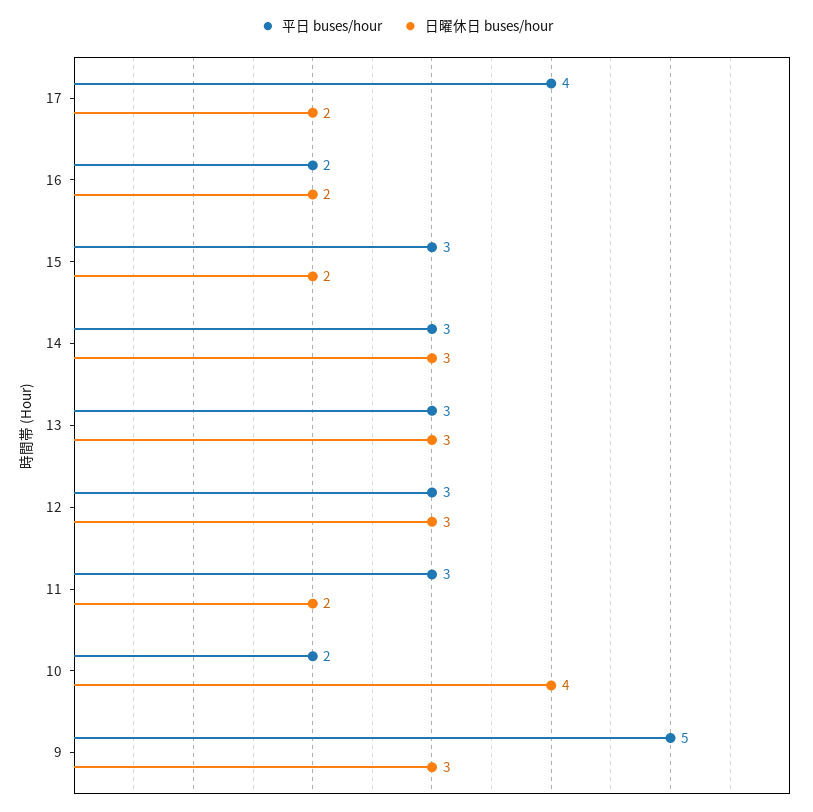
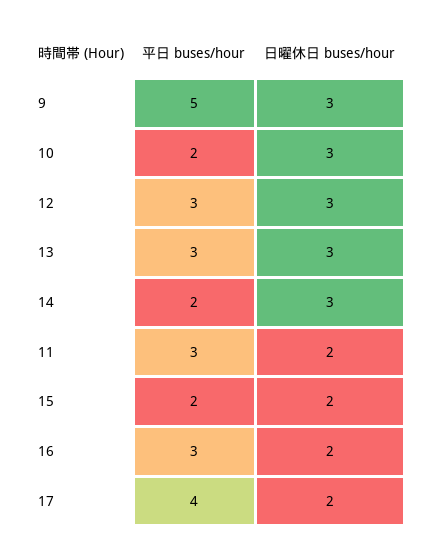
  {
    "平日 buses/hour": {
      "17": 4,
-     "16": 2,
+     "16": 3,
-     "15": 3,
+     "15": 2,
-     "14": 3,
+     "14": 2,
      "13": 3,
      "12": 3,
      "11": 3,
      "10": 2,
      "9": 5
    },
    "日曜休日 buses/hour": {
      "17": 2,
      "16": 2,
      "15": 2,
      "14": 3,
      "13": 3,
      "12": 3,
      "11": 2,
-     "10": 4,
+     "10": 3,
      "9": 3
    }
  }

